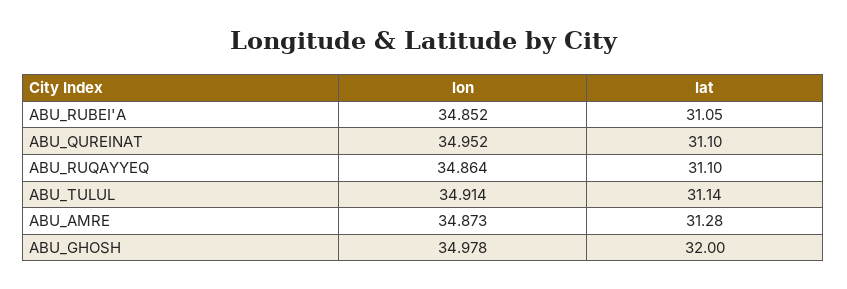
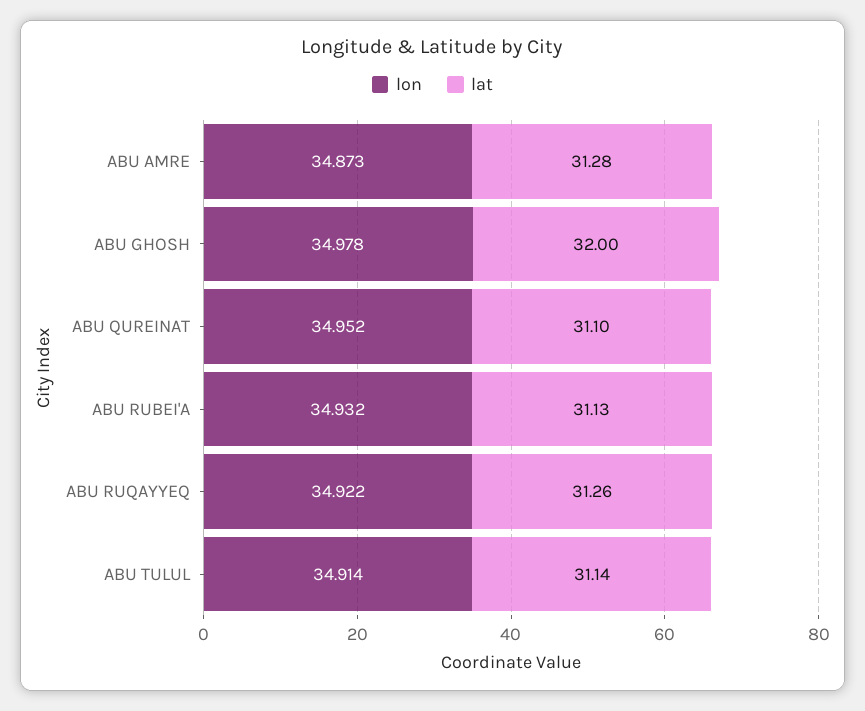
  {
    "lon": {
-     "ABU_RUBEI'A": 34.852,
+     "ABU_RUBEI'A": 34.932,
      "ABU_QUREINAT": 34.952,
-     "ABU_RUQAYYEQ": 34.864,
+     "ABU_RUQAYYEQ": 34.922,
      "ABU_TULUL": 34.914,
      "ABU_AMRE": 34.873,
      "ABU_GHOSH": 34.978
    },
    "lat": {
-     "ABU_RUBEI'A": 31.05,
+     "ABU_RUBEI'A": 31.13,
      "ABU_QUREINAT": 31.1,
-     "ABU_RUQAYYEQ": 31.1,
+     "ABU_RUQAYYEQ": 31.26,
      "ABU_TULUL": 31.14,
      "ABU_AMRE": 31.28,
      "ABU_GHOSH": 32
    }
  }

